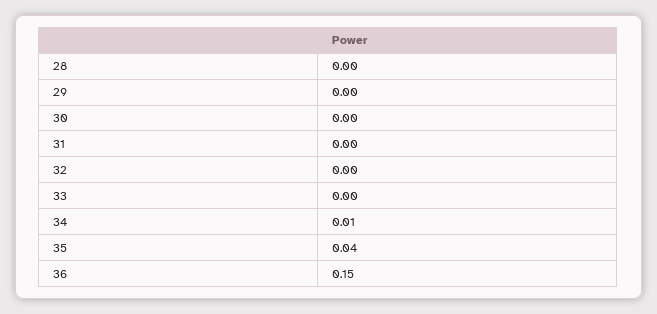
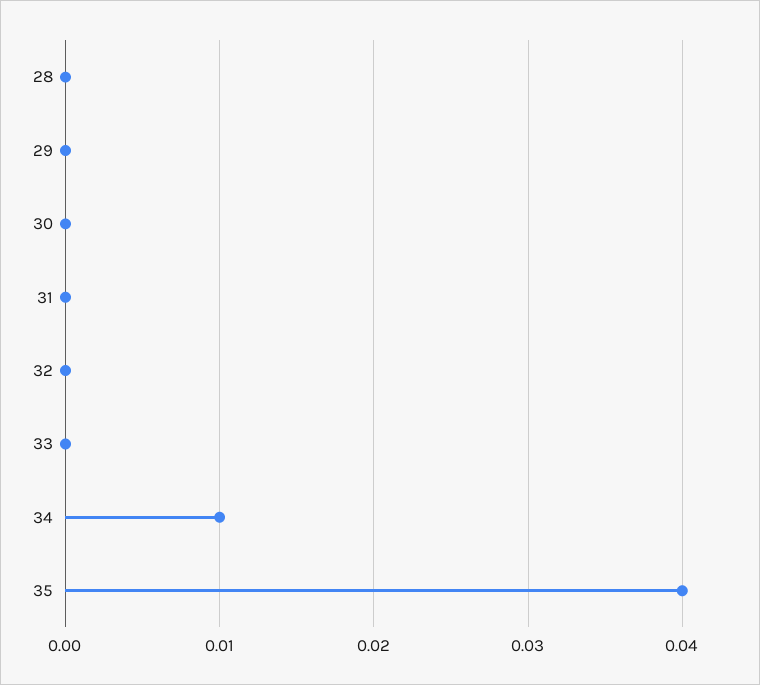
  {
    "28": 0,
    "29": 0,
    "30": 0,
    "31": 0,
    "32": 0,
    "33": 0,
    "34": 0.01,
-   "35": 0.04,
+   "35": 0.04
-   "36": 0.15
  }

